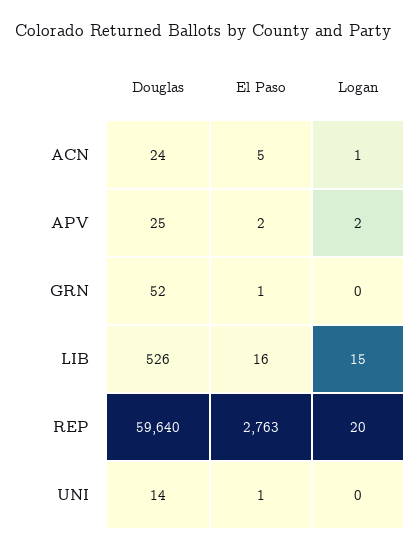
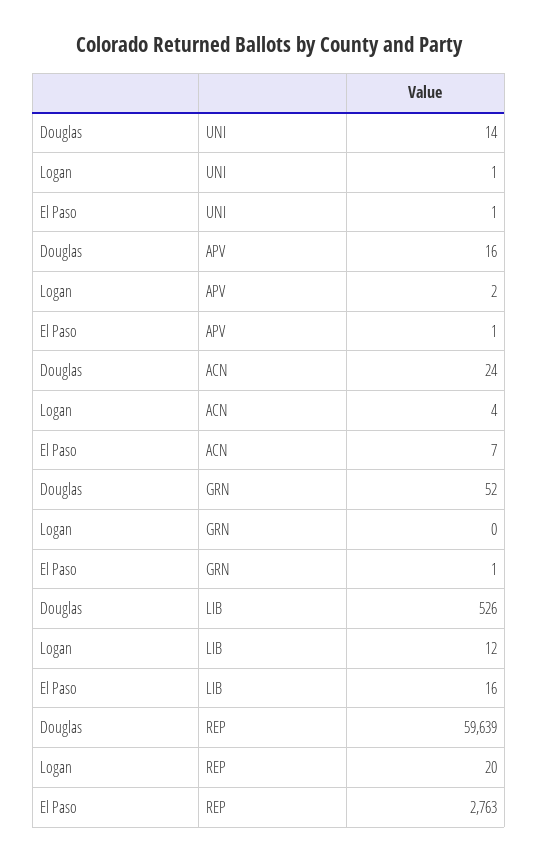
  {
    "Douglas": {
      "ACN": 24,
-     "APV": 25,
+     "APV": 16,
      "GRN": 52,
      "LIB": 526,
-     "REP": 59640,
+     "REP": 59639,
      "UNI": 14
    },
    "El Paso": {
-     "ACN": 5,
+     "ACN": 7,
-     "APV": 2,
+     "APV": 1,
      "GRN": 1,
      "LIB": 16,
      "REP": 2763,
      "UNI": 1
    },
    "Logan": {
-     "ACN": 1,
+     "ACN": 4,
      "APV": 2,
      "GRN": 0,
-     "LIB": 15,
+     "LIB": 12,
      "REP": 20,
-     "UNI": 0
+     "UNI": 1
    }
  }

